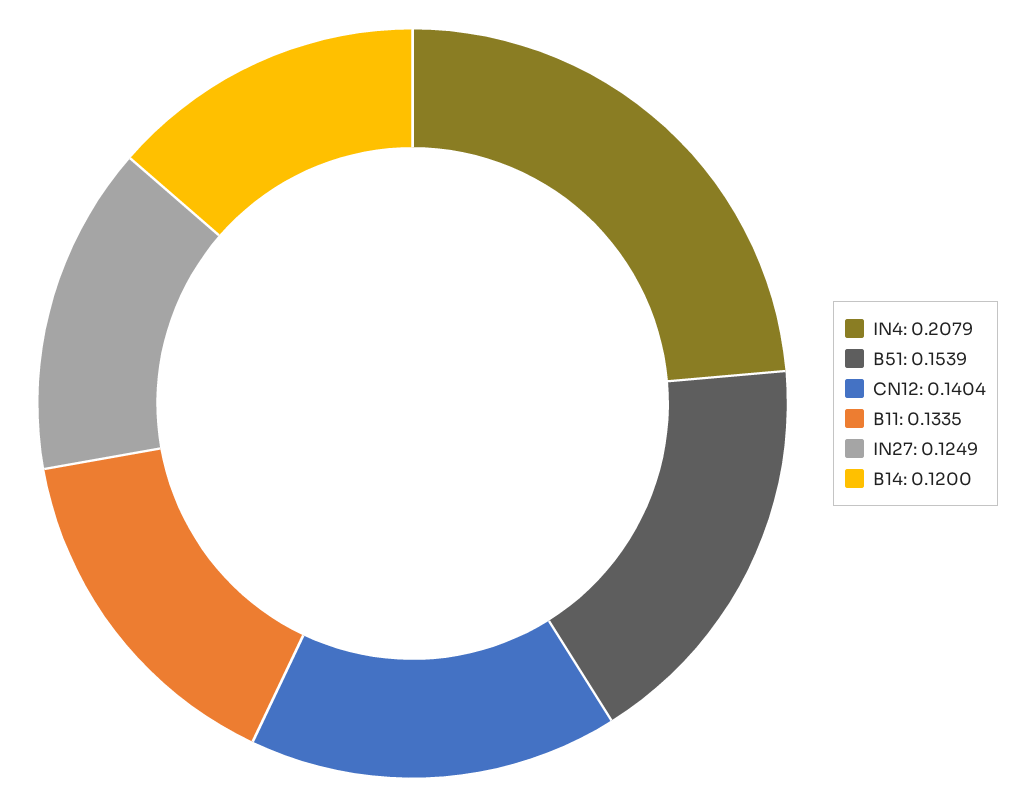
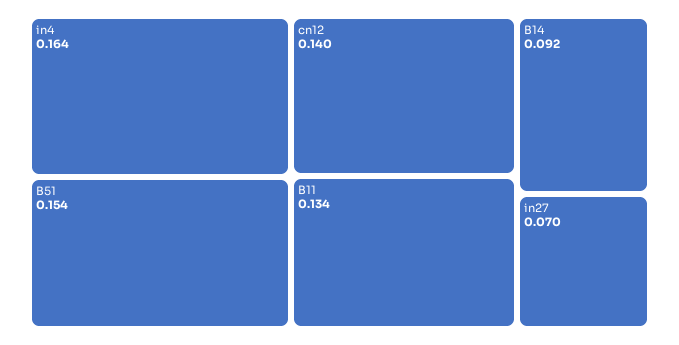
  {
-   "IN4": 0.2079,
+   "IN4": 0.164,
    "B51": 0.1539,
    "CN12": 0.1404,
    "B11": 0.1335,
-   "IN27": 0.1249,
+   "IN27": 0.07,
-   "B14": 0.12
+   "B14": 0.092
  }

